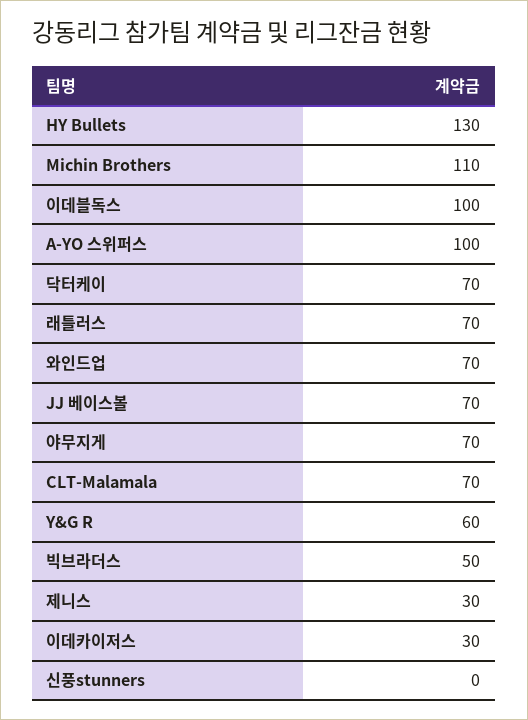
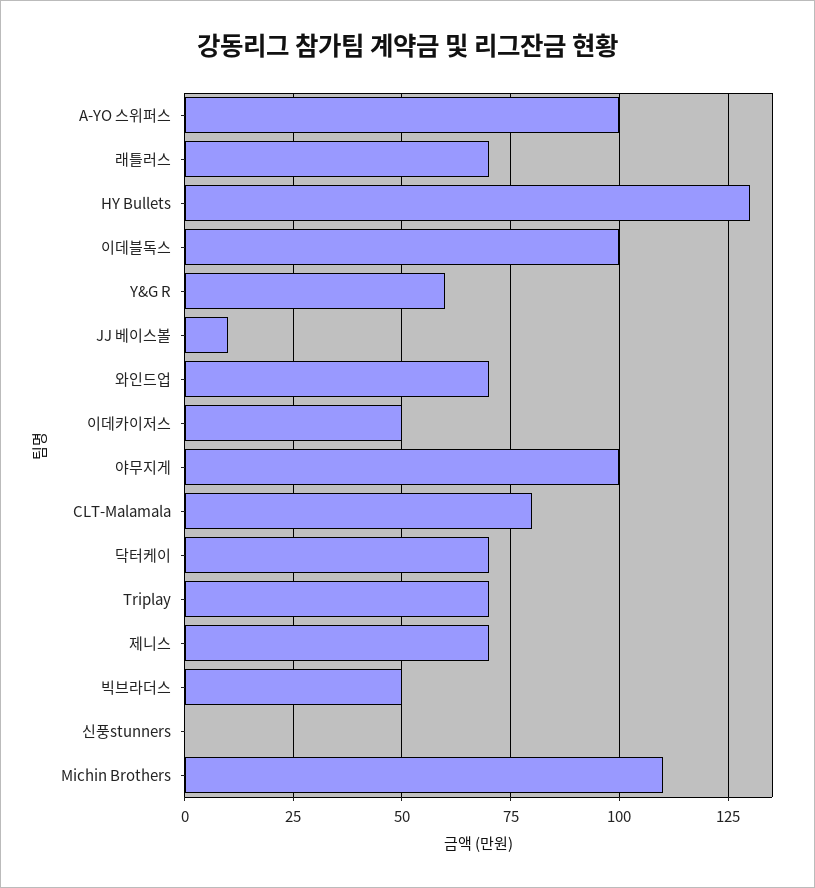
  {
    "HY Bullets": 130,
    "Michin Brothers": 110,
    "이데블독스": 100,
    "A-YO 스위퍼스": 100,
    "닥터케이": 70,
    "래틀러스": 70,
    "와인드업": 70,
-   "JJ 베이스볼": 70,
+   "JJ 베이스볼": 10,
-   "야무지게": 70,
+   "야무지게": 100,
-   "CLT-Malamala": 70,
+   "CLT-Malamala": 80,
    "Y&G R": 60,
    "빅브라더스": 50,
-   "제니스": 30,
+   "제니스": 70,
-   "이데카이저스": 30,
+   "이데카이저스": 50,
-   "신풍stunners": 0
+   "신풍stunners": 0,
+   "Triplay": 70
  }

